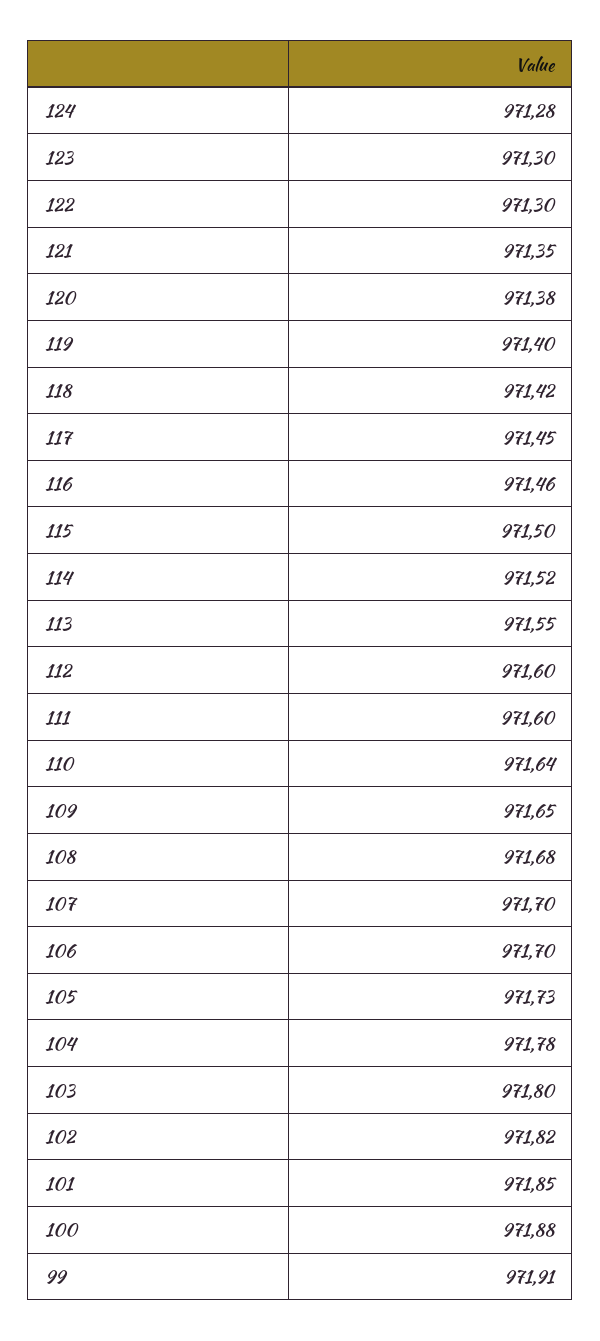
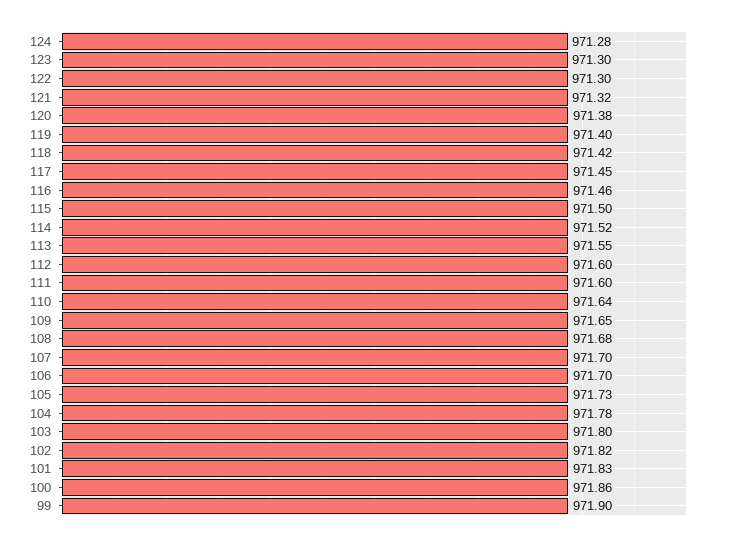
  {
    "124": 971.28,
    "123": 971.3,
    "122": 971.3,
-   "121": 971.35,
+   "121": 971.32,
    "120": 971.38,
    "119": 971.4,
    "118": 971.42,
    "117": 971.45,
    "116": 971.46,
    "115": 971.5,
    "114": 971.52,
    "113": 971.55,
    "112": 971.6,
    "111": 971.6,
    "110": 971.64,
    "109": 971.65,
    "108": 971.68,
    "107": 971.7,
    "106": 971.7,
    "105": 971.73,
    "104": 971.78,
    "103": 971.8,
    "102": 971.82,
-   "101": 971.85,
+   "101": 971.83,
-   "100": 971.88,
+   "100": 971.86,
-   "99": 971.91
+   "99": 971.9
  }

